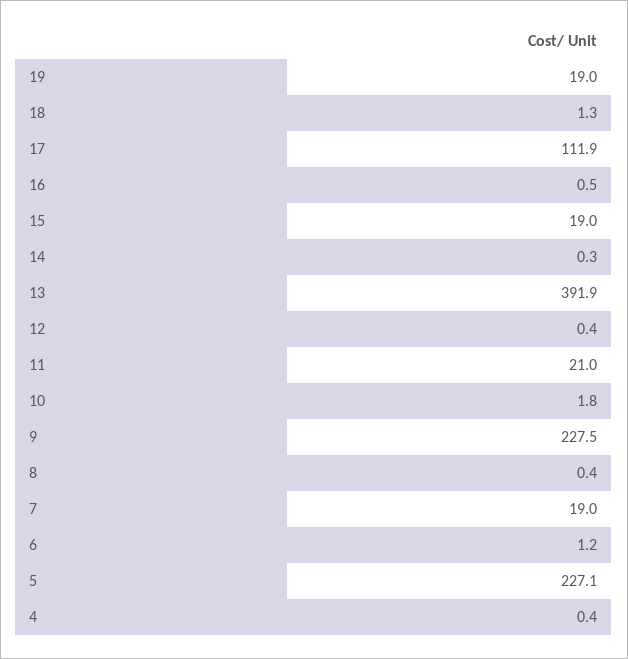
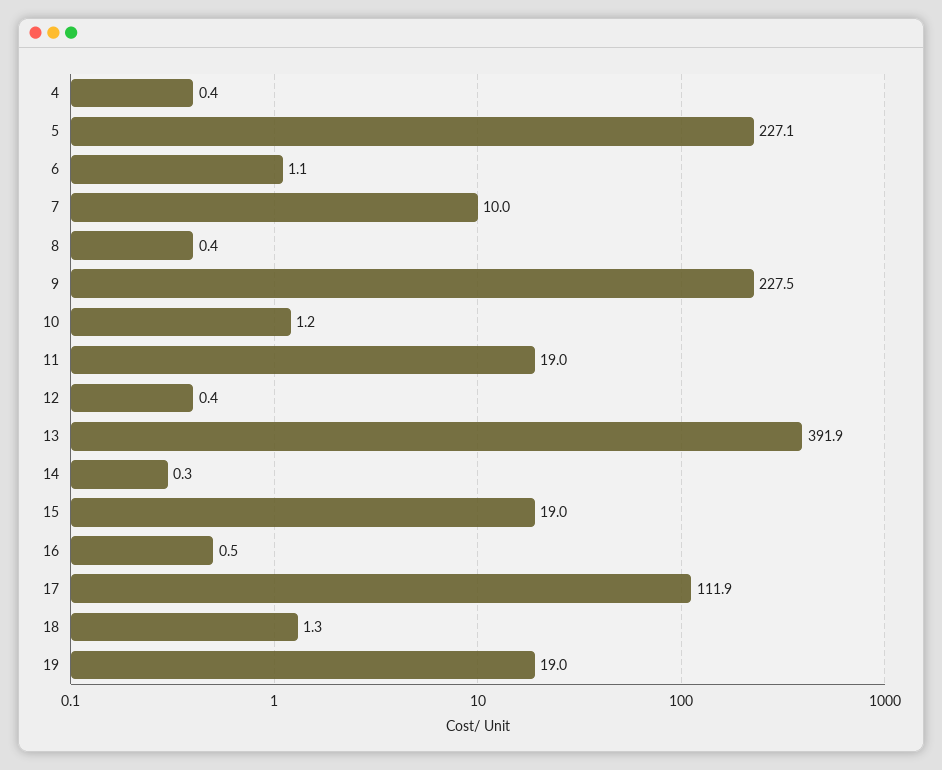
  {
    "19": 19,
    "18": 1.3,
    "17": 111.9,
    "16": 0.5,
    "15": 19,
    "14": 0.3,
    "13": 391.9,
    "12": 0.4,
-   "11": 21,
+   "11": 19,
-   "10": 1.8,
+   "10": 1.2,
    "9": 227.5,
    "8": 0.4,
-   "7": 19,
+   "7": 10,
-   "6": 1.2,
+   "6": 1.1,
    "5": 227.1,
    "4": 0.4
  }

